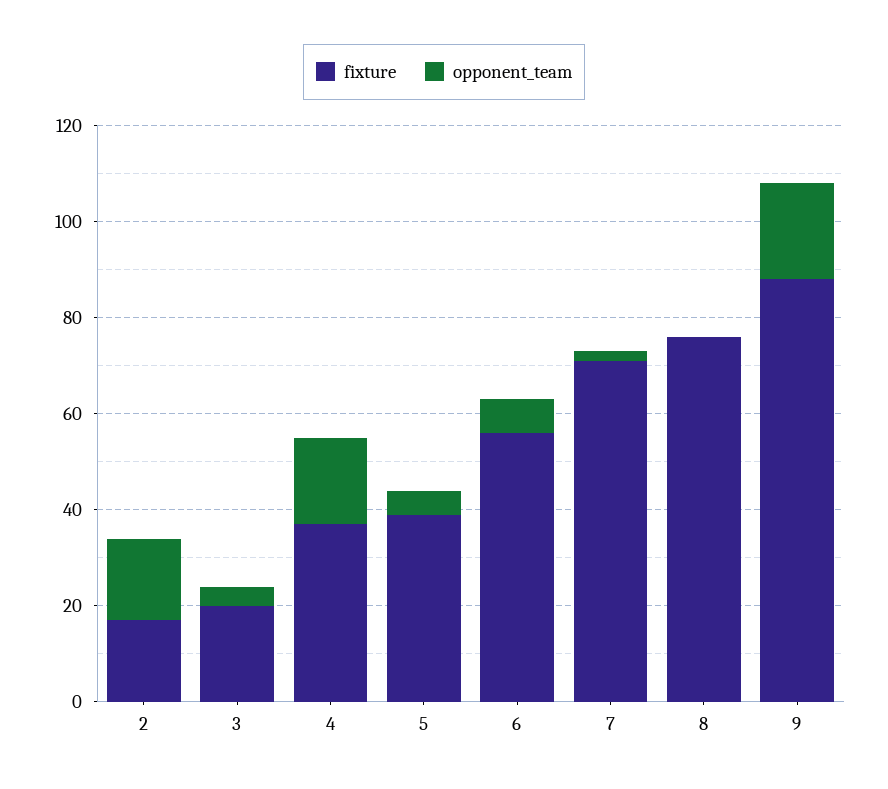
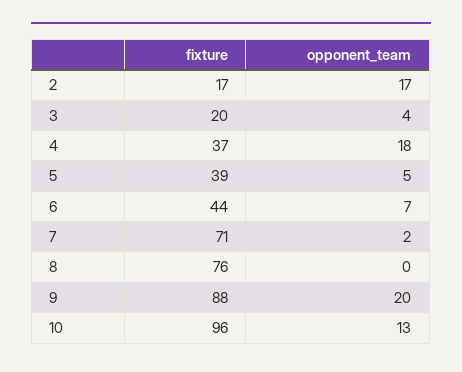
  {
    "fixture": {
      "2": 17,
      "3": 20,
      "4": 37,
      "5": 39,
-     "6": 55,
+     "6": 44,
      "7": 71,
      "8": 76,
-     "9": 88
+     "9": 88,
+     "10": 96
    },
    "opponent_team": {
      "2": 17,
      "3": 4,
      "4": 18,
      "5": 5,
      "6": 7,
      "7": 2,
      "8": 0,
-     "9": 20
+     "9": 20,
+     "10": 13
    }
  }

